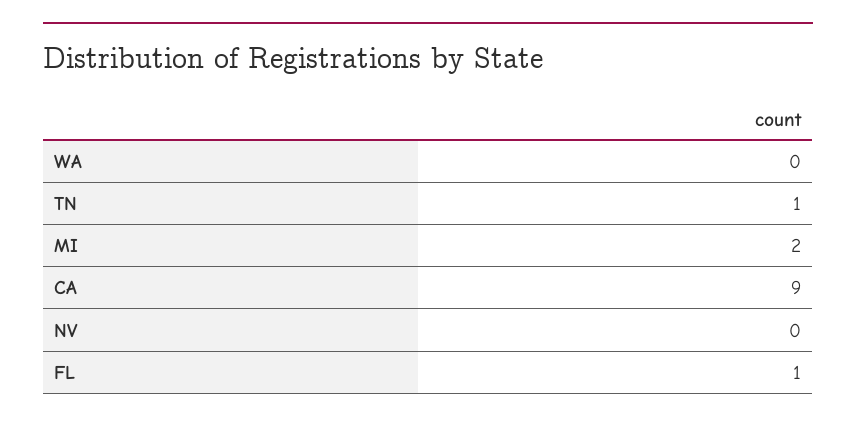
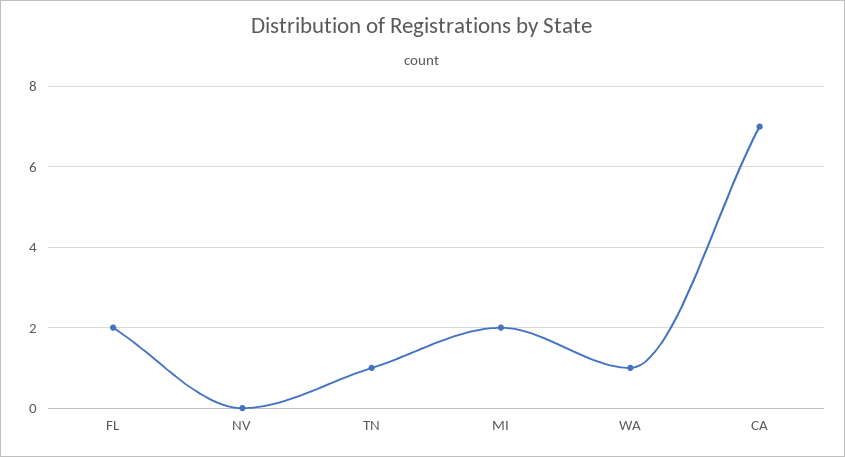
  {
-   "WA": 0,
+   "WA": 1,
    "TN": 1,
    "MI": 2,
-   "CA": 9,
+   "CA": 7,
    "NV": 0,
-   "FL": 1
+   "FL": 2
  }

